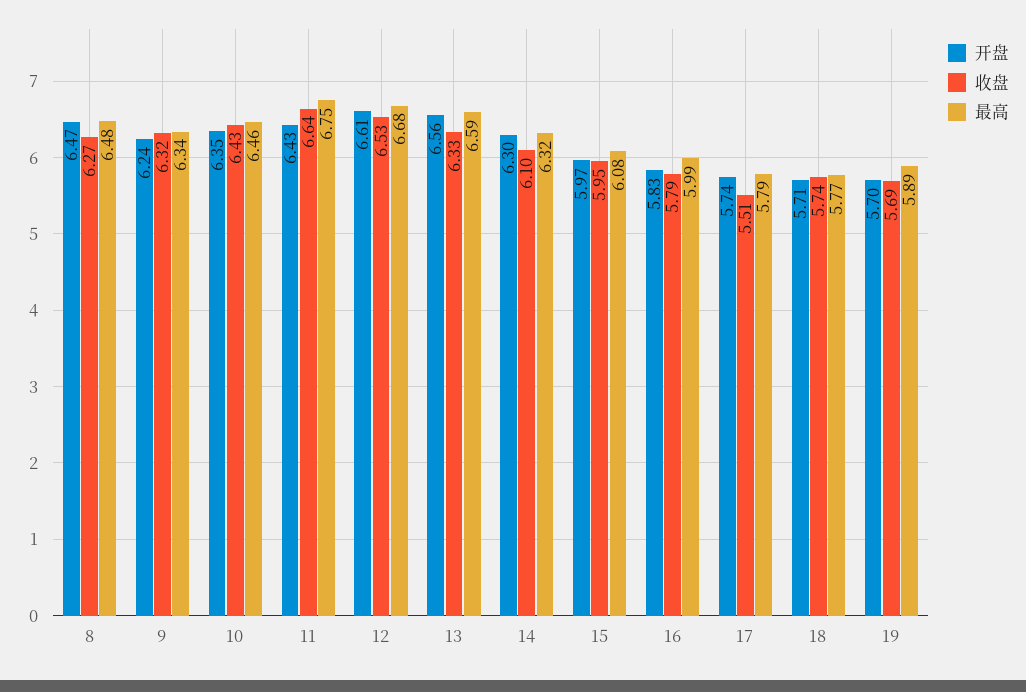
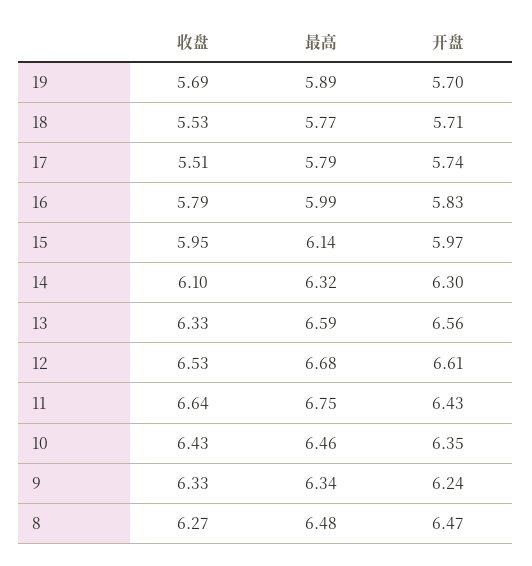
  {
    "开盘": {
      "8": 6.47,
      "9": 6.24,
      "10": 6.35,
      "11": 6.43,
      "12": 6.61,
      "13": 6.56,
      "14": 6.3,
      "15": 5.97,
      "16": 5.83,
      "17": 5.74,
      "18": 5.71,
      "19": 5.7
    },
    "收盘": {
      "8": 6.27,
-     "9": 6.32,
+     "9": 6.33,
      "10": 6.43,
      "11": 6.64,
      "12": 6.53,
      "13": 6.33,
      "14": 6.1,
      "15": 5.95,
      "16": 5.79,
      "17": 5.51,
-     "18": 5.74,
+     "18": 5.53,
      "19": 5.69
    },
    "最高": {
      "8": 6.48,
      "9": 6.34,
      "10": 6.46,
      "11": 6.75,
      "12": 6.68,
      "13": 6.59,
      "14": 6.32,
-     "15": 6.08,
+     "15": 6.14,
      "16": 5.99,
      "17": 5.79,
      "18": 5.77,
      "19": 5.89
    }
  }

